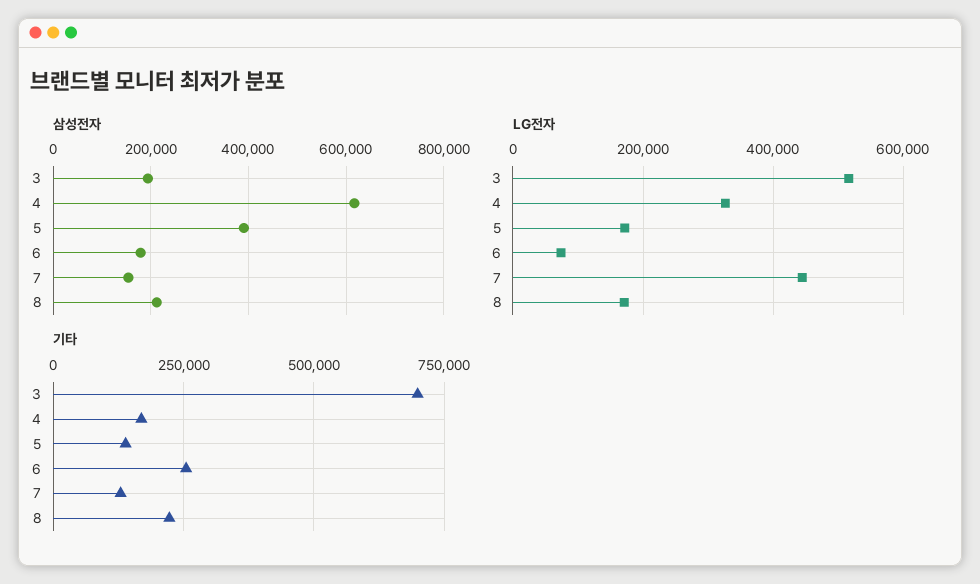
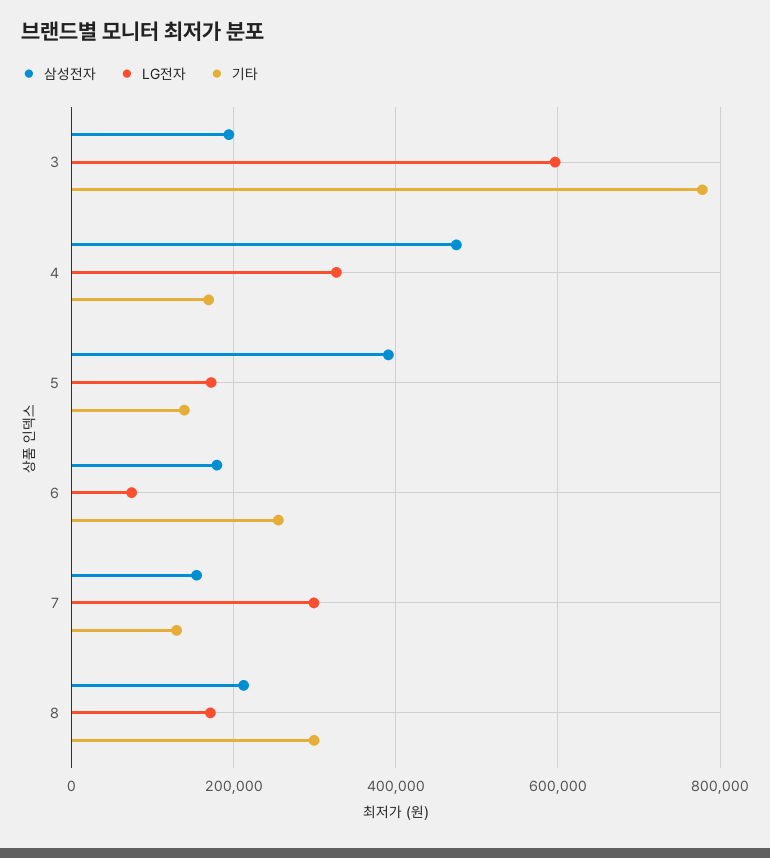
  {
    "삼성전자": {
      "3": 200000,
-     "4": 620000,
+     "4": 480000,
      "5": 400000,
      "6": 180000,
      "7": 160000,
      "8": 220000
    },
    "LG전자": {
-     "3": 520000,
+     "3": 600000,
      "4": 320000,
      "5": 180000,
      "6": 80000,
-     "7": 440000,
+     "7": 300000,
      "8": 180000
    },
    "기타": {
-     "3": 700000,
+     "3": 780000,
      "4": 160000,
      "5": 140000,
      "6": 260000,
      "7": 120000,
-     "8": 225000
+     "8": 300000
    }
  }

